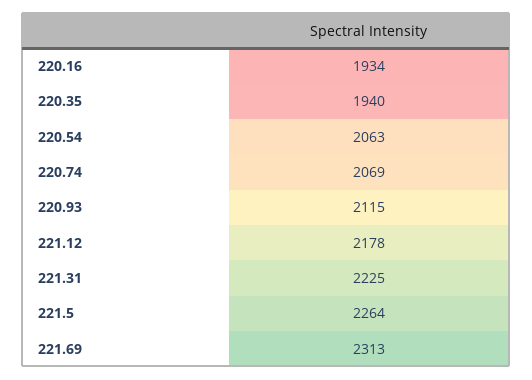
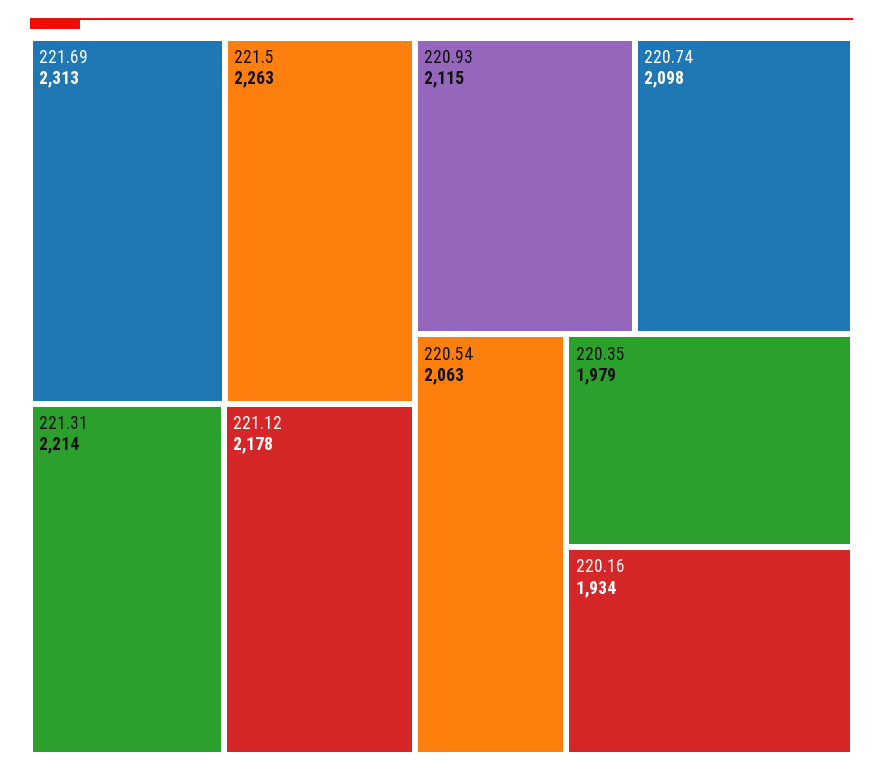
  {
    "220.16": 1934,
-   "220.35": 1940,
+   "220.35": 1979,
    "220.54": 2063,
-   "220.74": 2069,
+   "220.74": 2098,
    "220.93": 2115,
    "221.12": 2178,
-   "221.31": 2225,
+   "221.31": 2214,
-   "221.5": 2264,
+   "221.5": 2263,
    "221.69": 2313
  }

